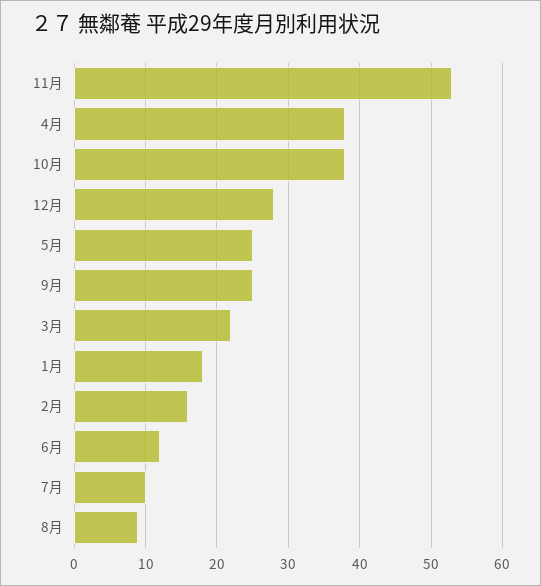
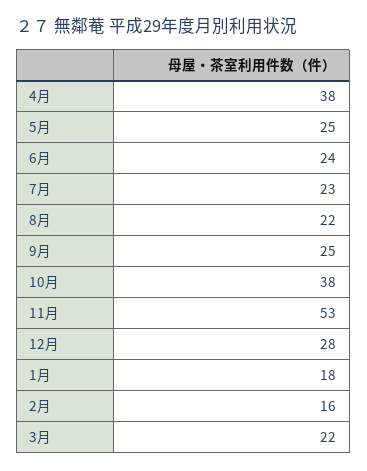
  {
    "11月": 53,
    "4月": 38,
    "10月": 38,
    "12月": 28,
    "5月": 25,
    "9月": 25,
    "3月": 22,
    "1月": 18,
    "2月": 16,
-   "6月": 12,
+   "6月": 24,
-   "7月": 10,
+   "7月": 23,
-   "8月": 9
+   "8月": 22
  }

